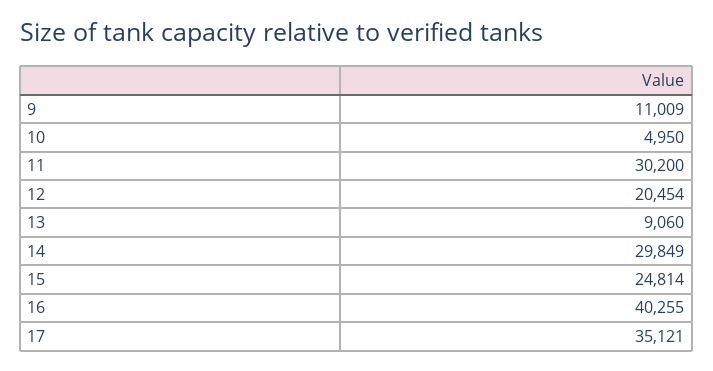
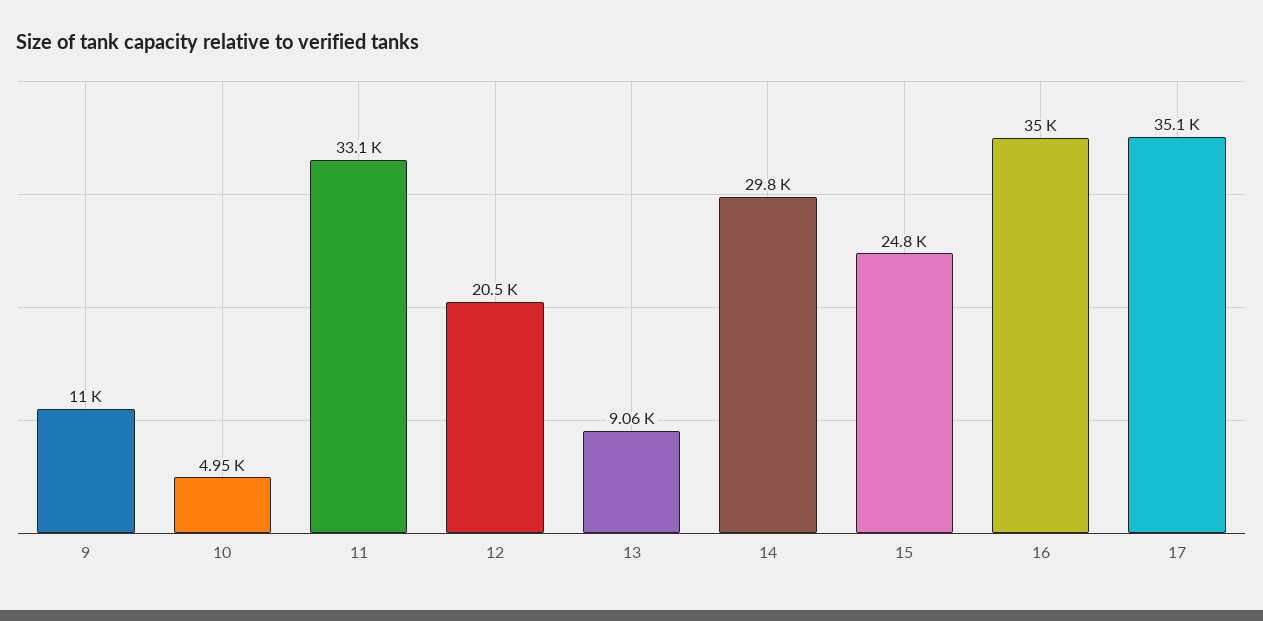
  {
    "9": 11009,
    "10": 4950,
-   "11": 30200,
+   "11": 33100,
    "12": 20454,
    "13": 9060,
    "14": 29849,
    "15": 24814,
-   "16": 40255,
+   "16": 35000,
    "17": 35121
  }

